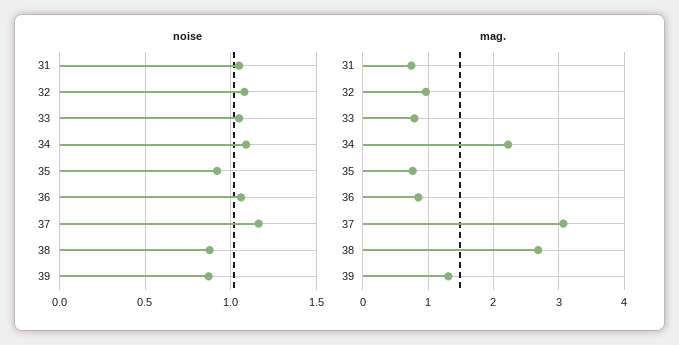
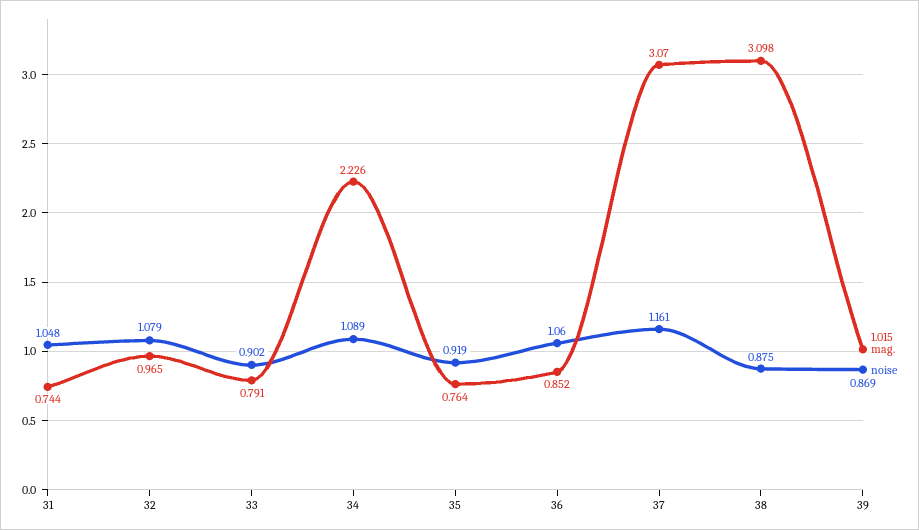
  {
    "noise": {
      "31": 1.048,
      "32": 1.079,
-     "33": 1.05,
+     "33": 0.902,
      "34": 1.089,
      "35": 0.919,
      "36": 1.06,
      "37": 1.161,
      "38": 0.875,
      "39": 0.869
    },
    "mag.": {
      "31": 0.744,
      "32": 0.965,
      "33": 0.791,
      "34": 2.226,
      "35": 0.764,
      "36": 0.852,
      "37": 3.07,
-     "38": 2.7,
+     "38": 3.098,
-     "39": 1.3
+     "39": 1.015
    }
  }

